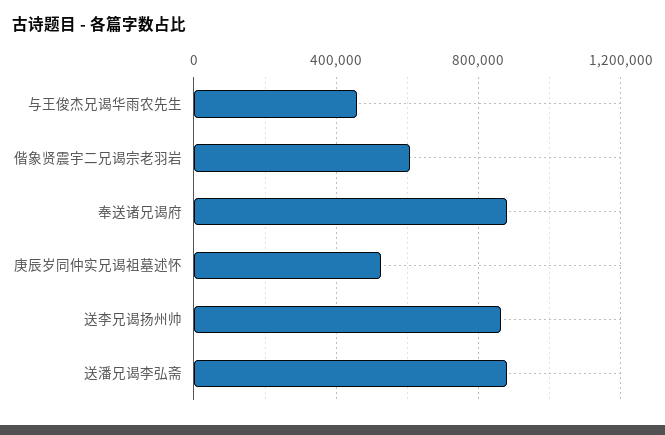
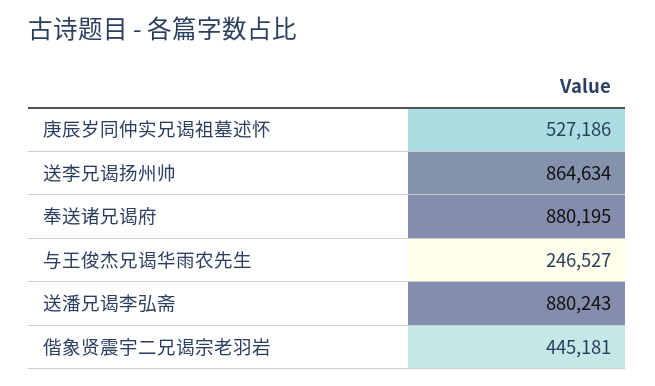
  {
-   "与王俊杰兄谒华雨农先生": 450000,
+   "与王俊杰兄谒华雨农先生": 246527,
-   "偕象贤震宇二兄谒宗老羽岩": 600000,
+   "偕象贤震宇二兄谒宗老羽岩": 445181,
    "奉送诸兄谒府": 880195,
    "庚辰岁同仲实兄谒祖墓述怀": 527186,
    "送李兄谒扬州帅": 864634,
    "送潘兄谒李弘斋": 880243
  }

